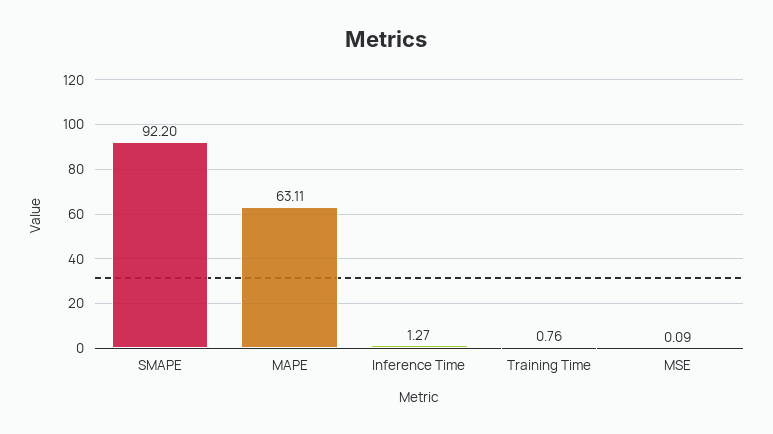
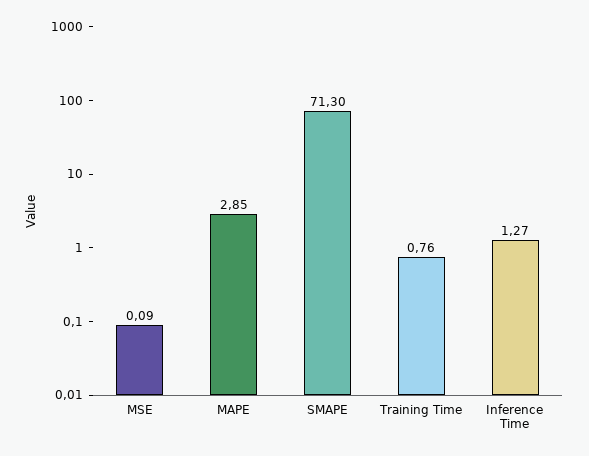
  {
-   "SMAPE": 92.2,
+   "SMAPE": 71.3,
-   "MAPE": 63.11,
+   "MAPE": 2.85,
    "Inference Time": 1.27,
    "Training Time": 0.76,
    "MSE": 0.09
  }

